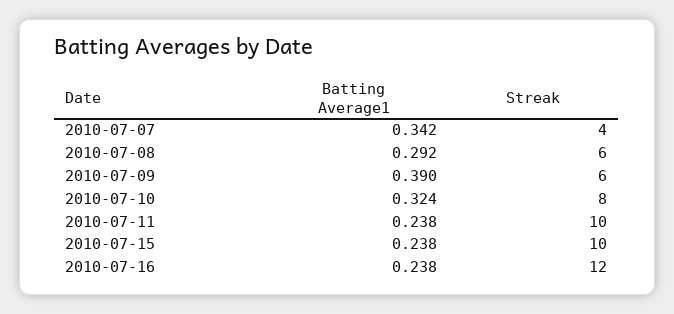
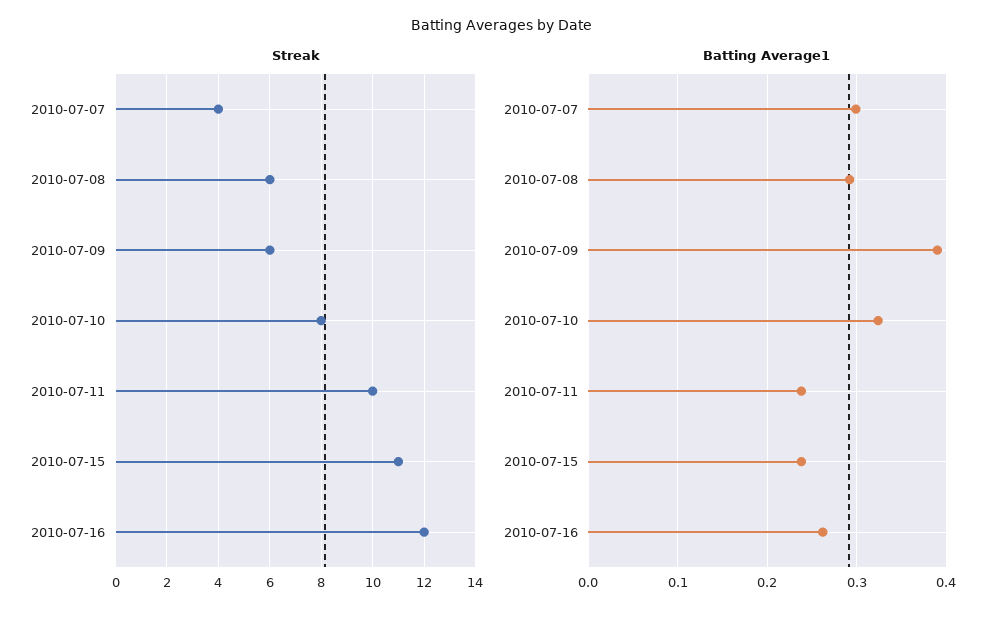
  {
    "Batting Average1": {
-     "2010-07-07": 0.342,
+     "2010-07-07": 0.3,
      "2010-07-08": 0.292,
      "2010-07-09": 0.39,
      "2010-07-10": 0.324,
      "2010-07-11": 0.238,
      "2010-07-15": 0.238,
-     "2010-07-16": 0.238
+     "2010-07-16": 0.26
    },
    "Streak": {
      "2010-07-07": 4,
      "2010-07-08": 6,
      "2010-07-09": 6,
      "2010-07-10": 8,
      "2010-07-11": 10,
-     "2010-07-15": 10,
+     "2010-07-15": 11,
      "2010-07-16": 12
    }
  }

